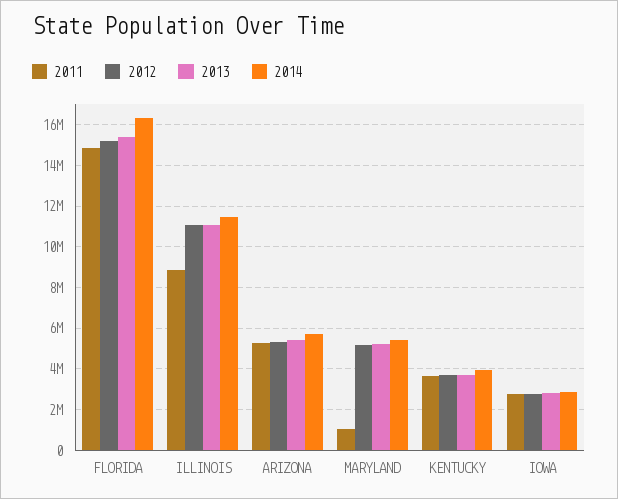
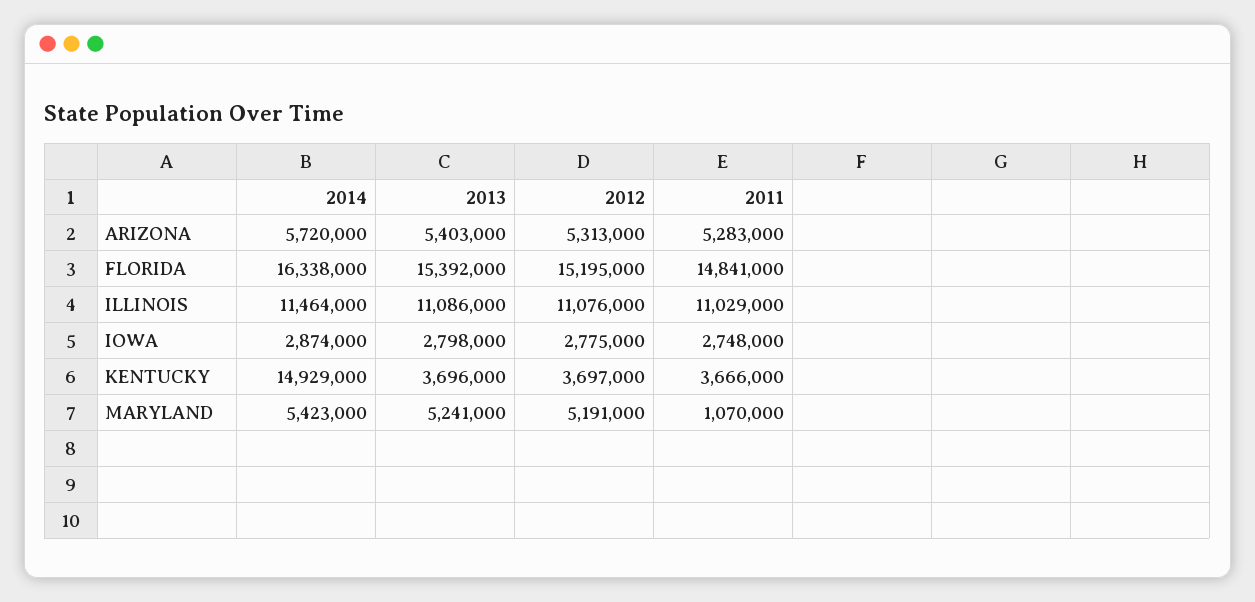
  {
    "2011": {
      "FLORIDA": 14841000,
-     "ILLINOIS": 9000000,
+     "ILLINOIS": 11029000,
      "ARIZONA": 5283000,
      "MARYLAND": 1070000,
      "KENTUCKY": 3666000,
      "IOWA": 2748000
    },
    "2012": {
      "FLORIDA": 15195000,
      "ILLINOIS": 11076000,
      "ARIZONA": 5313000,
      "MARYLAND": 5191000,
      "KENTUCKY": 3697000,
      "IOWA": 2775000
    },
    "2013": {
      "FLORIDA": 15392000,
      "ILLINOIS": 11086000,
      "ARIZONA": 5403000,
      "MARYLAND": 5241000,
      "KENTUCKY": 3696000,
      "IOWA": 2798000
    },
    "2014": {
      "FLORIDA": 16338000,
      "ILLINOIS": 11464000,
      "ARIZONA": 5720000,
      "MARYLAND": 5423000,
-     "KENTUCKY": 4000000,
+     "KENTUCKY": 14929000,
      "IOWA": 2874000
    }
  }

